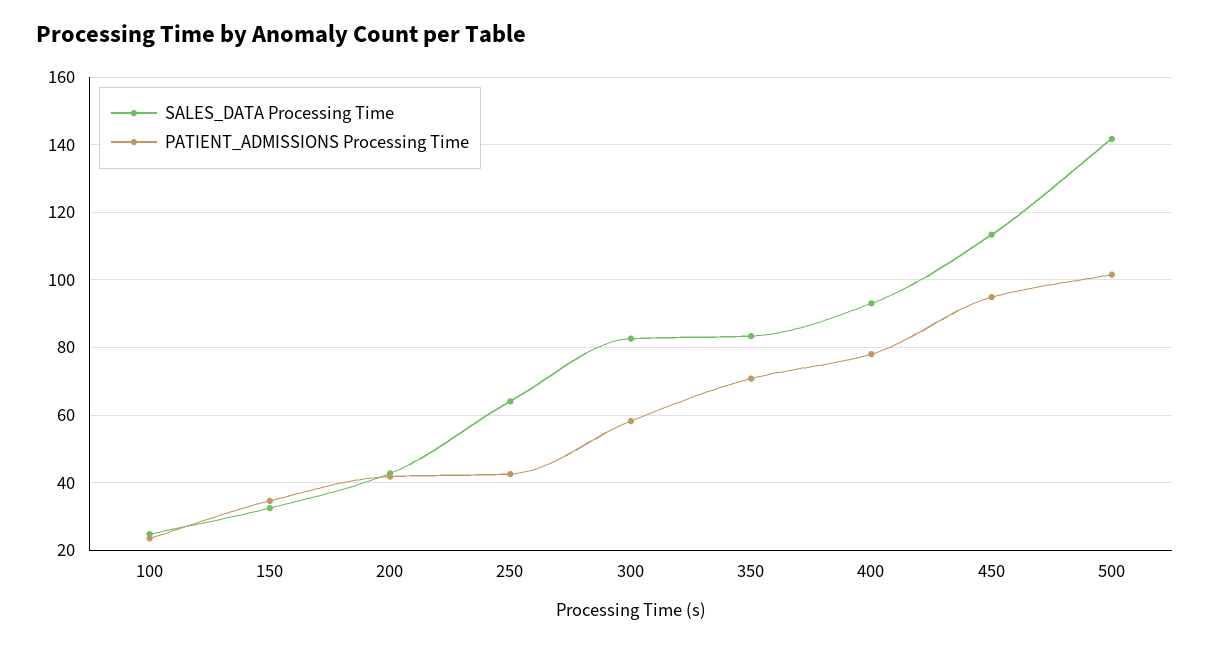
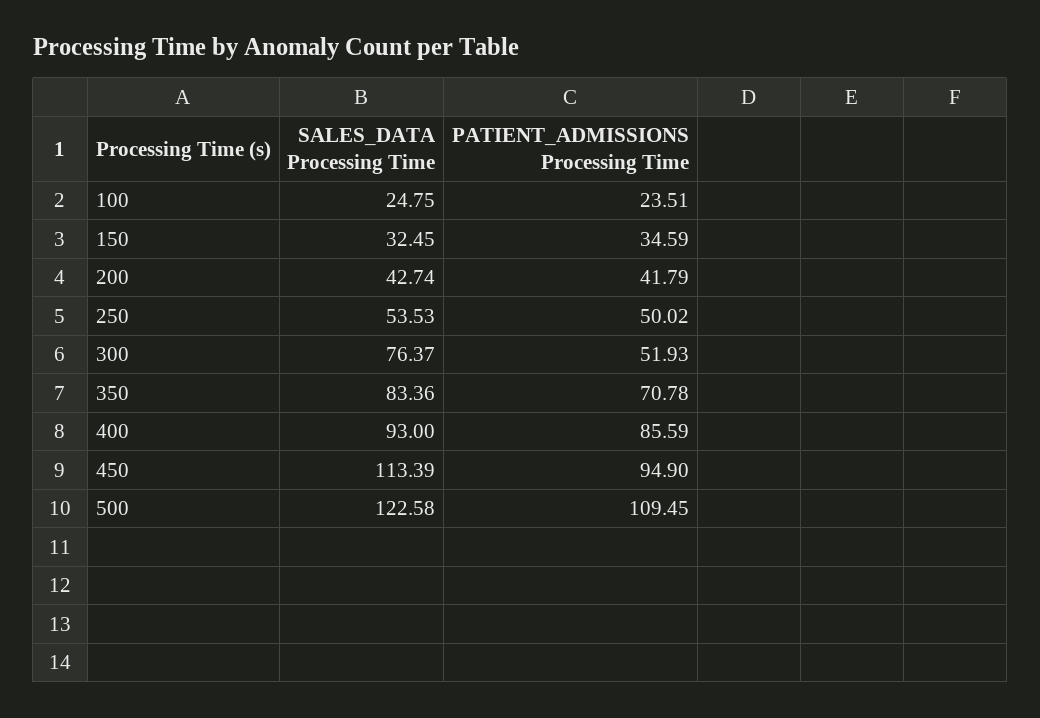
  {
    "SALES_DATA Processing Time": {
      "100": 24.75,
      "150": 32.45,
      "200": 42.74,
-     "250": 64,
+     "250": 53.53,
-     "300": 82,
+     "300": 76.37,
      "350": 83.36,
      "400": 93,
      "450": 113.39,
-     "500": 142
+     "500": 122.58
    },
    "PATIENT_ADMISSIONS Processing Time": {
      "100": 23.51,
      "150": 34.59,
      "200": 41.79,
-     "250": 42,
+     "250": 50.02,
-     "300": 58,
+     "300": 51.93,
      "350": 70.78,
-     "400": 78,
+     "400": 85.59,
      "450": 94.9,
-     "500": 102
+     "500": 109.45
    }
  }

